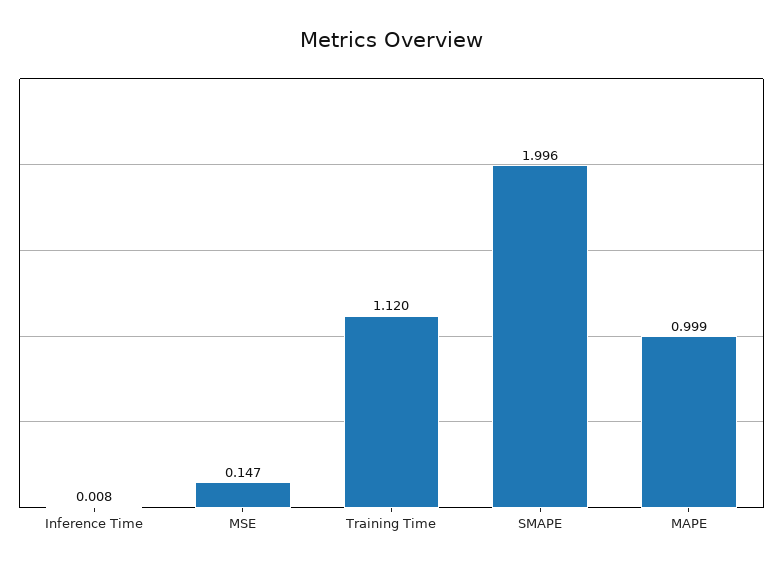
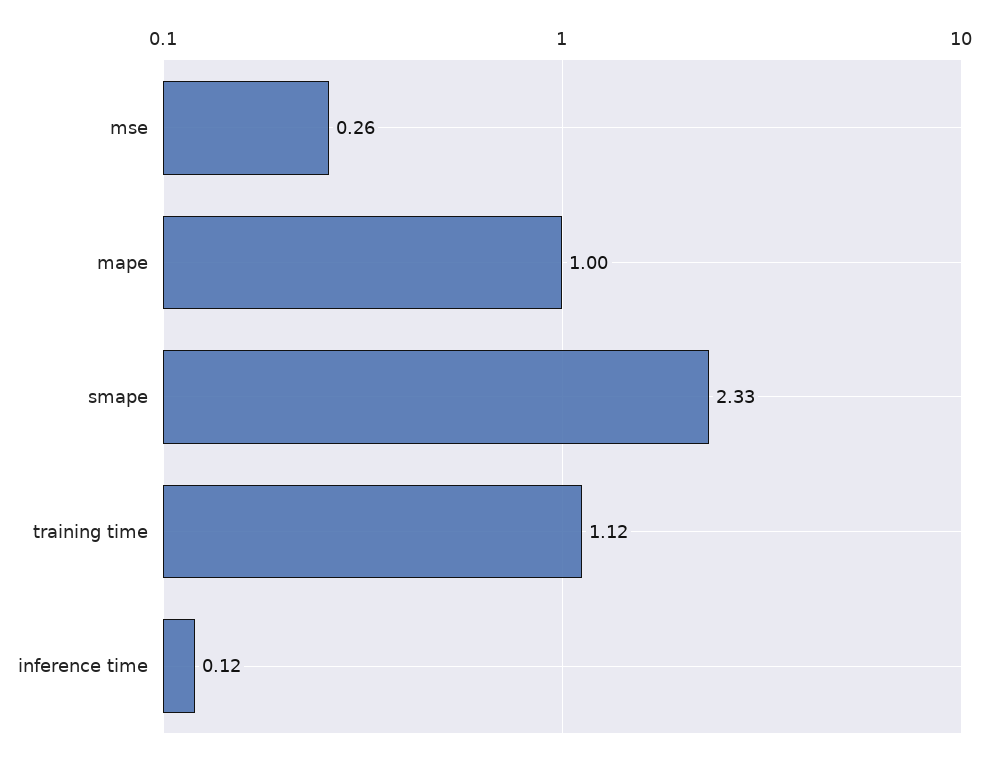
  {
-   "Inference Time": 0.008,
+   "Inference Time": 0.12,
-   "MSE": 0.147,
+   "MSE": 0.26,
    "Training Time": 1.12,
-   "SMAPE": 1.996,
+   "SMAPE": 2.33,
    "MAPE": 0.999
  }

